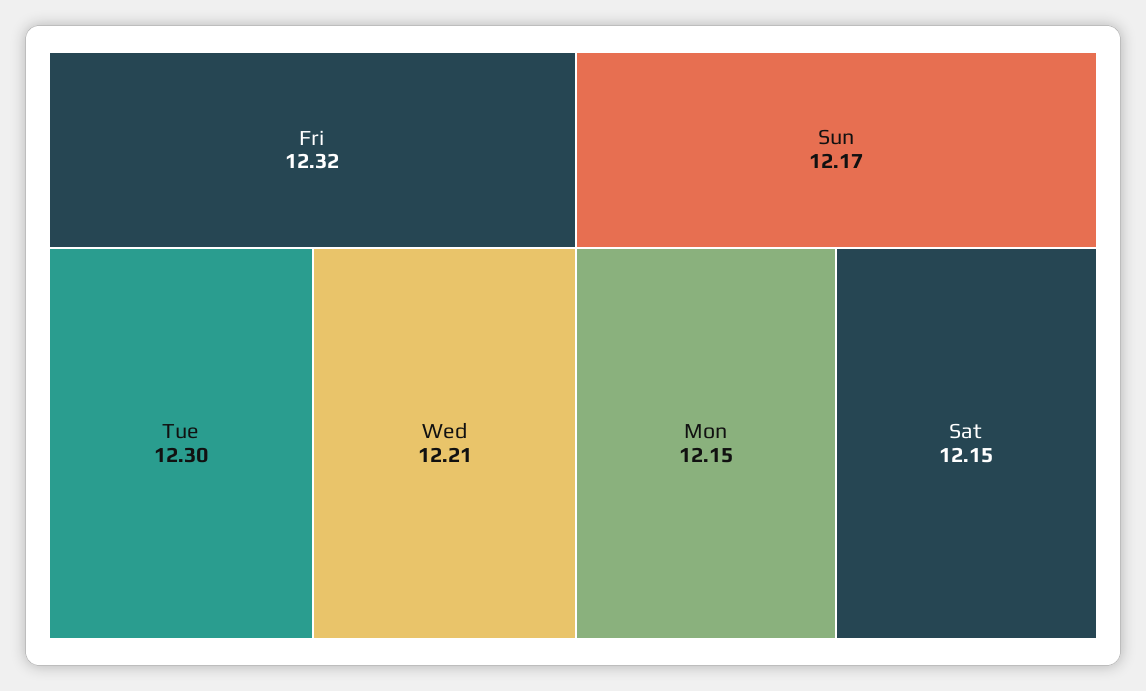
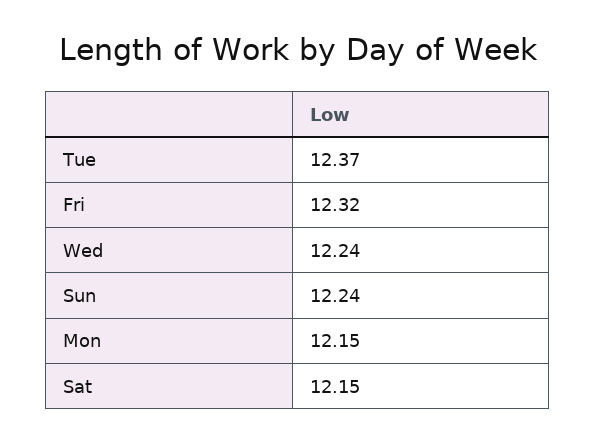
  {
    "Fri": 12.32,
-   "Tue": 12.3,
+   "Tue": 12.37,
-   "Wed": 12.21,
+   "Wed": 12.24,
-   "Sun": 12.17,
+   "Sun": 12.24,
    "Mon": 12.15,
    "Sat": 12.15
  }

